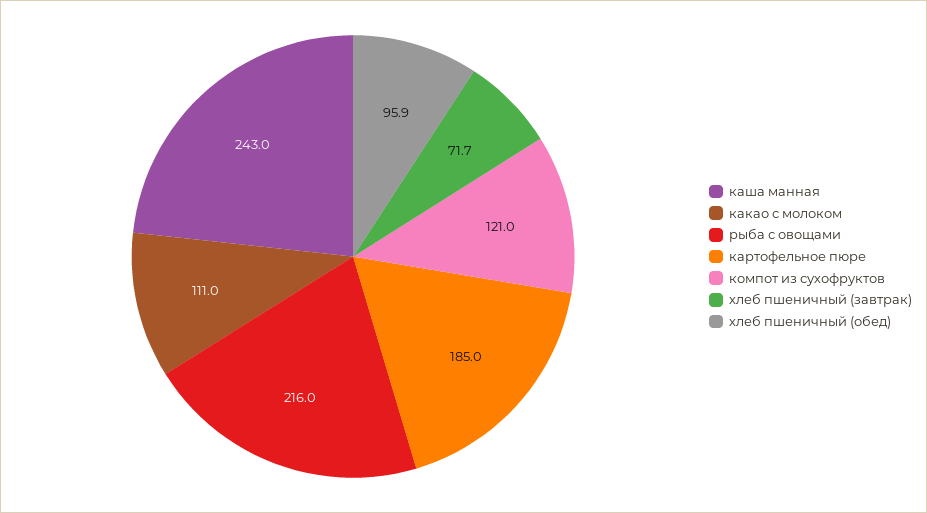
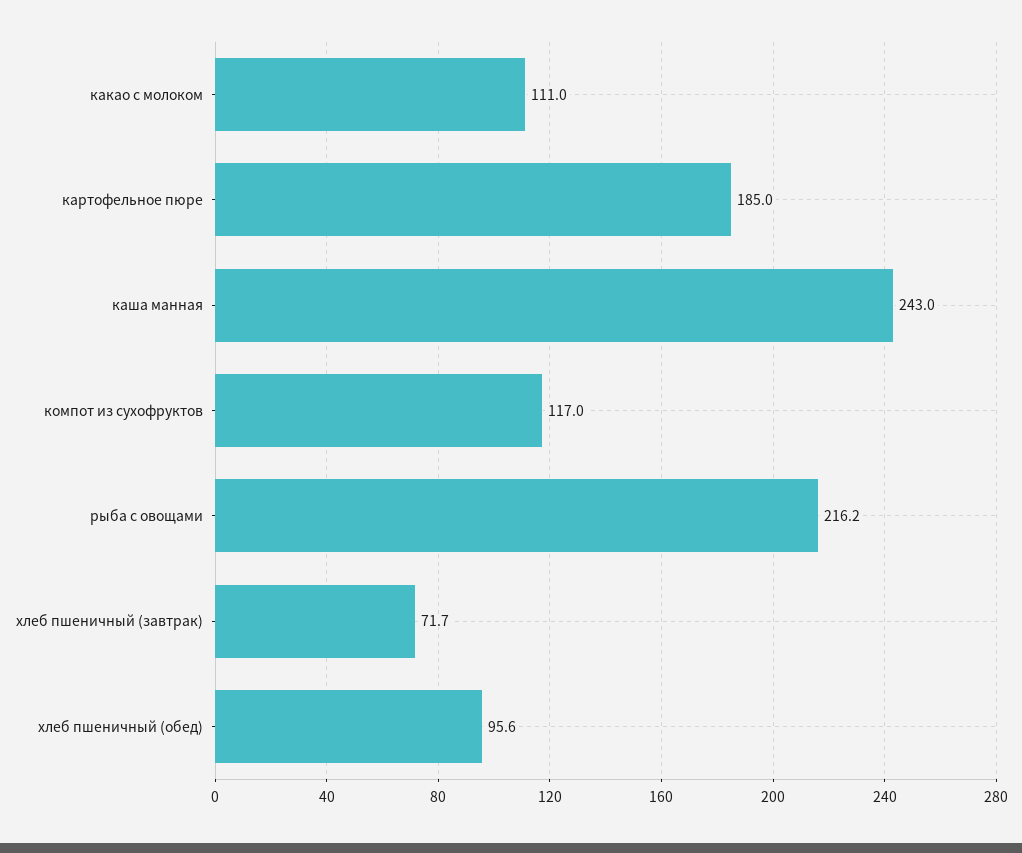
  {
    "каша манная": 243,
    "какао с молоком": 111,
-   "рыба с овощами": 216,
+   "рыба с овощами": 216.2,
    "картофельное пюре": 185,
-   "компот из сухофруктов": 121,
+   "компот из сухофруктов": 117,
    "хлеб пшеничный (завтрак)": 71.7,
-   "хлеб пшеничный (обед)": 95.9
+   "хлеб пшеничный (обед)": 95.6
  }

